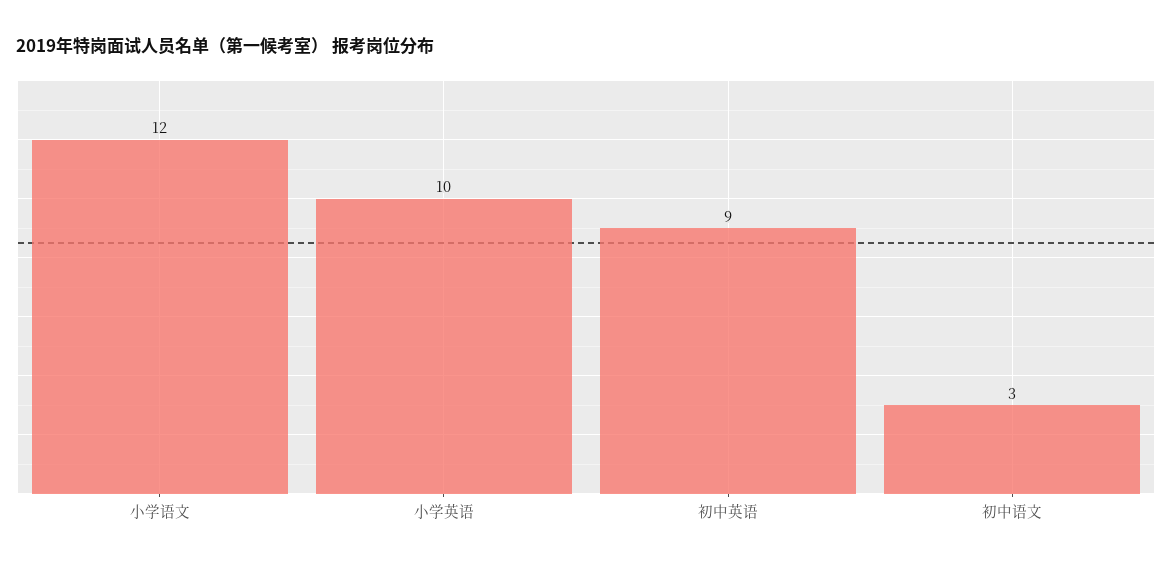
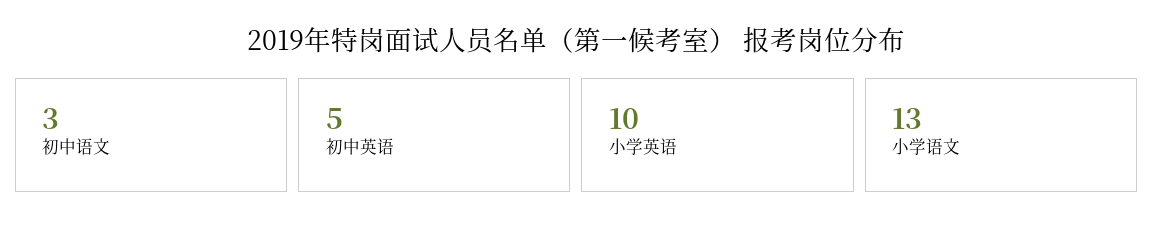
  {
-   "小学语文": 12,
+   "小学语文": 13,
    "小学英语": 10,
-   "初中英语": 9,
+   "初中英语": 5,
    "初中语文": 3
  }

